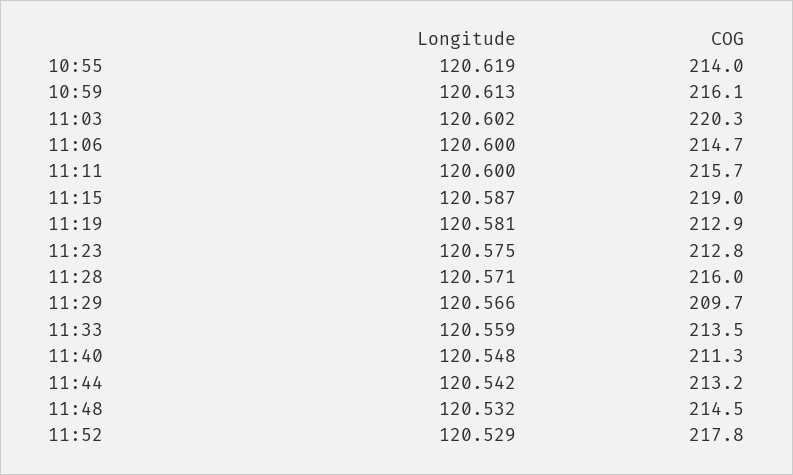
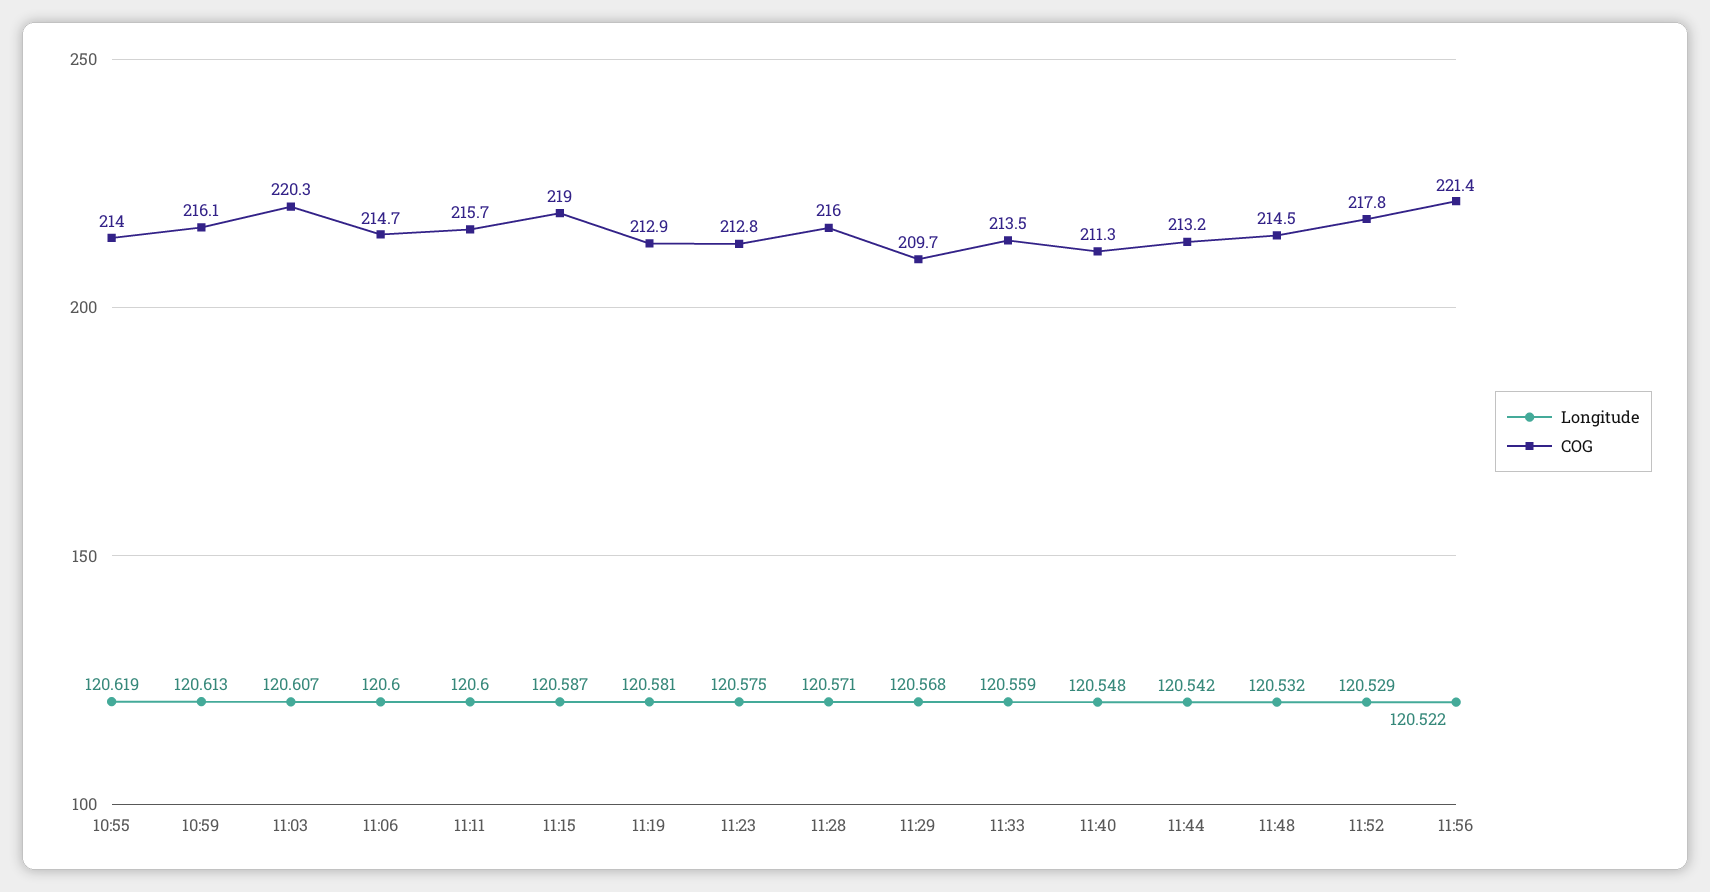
  {
    "Longitude": {
      "10:55": 120.619,
      "10:59": 120.613,
-     "11:03": 120.602,
+     "11:03": 120.607,
      "11:06": 120.6,
      "11:11": 120.6,
      "11:15": 120.587,
      "11:19": 120.581,
      "11:23": 120.575,
      "11:28": 120.571,
-     "11:29": 120.566,
+     "11:29": 120.568,
      "11:33": 120.559,
      "11:40": 120.548,
      "11:44": 120.542,
      "11:48": 120.532,
-     "11:52": 120.529
+     "11:52": 120.529,
+     "11:56": 120.522
    },
    "COG": {
      "10:55": 214,
      "10:59": 216.1,
      "11:03": 220.3,
      "11:06": 214.7,
      "11:11": 215.7,
      "11:15": 219,
      "11:19": 212.9,
      "11:23": 212.8,
      "11:28": 216,
      "11:29": 209.7,
      "11:33": 213.5,
      "11:40": 211.3,
      "11:44": 213.2,
      "11:48": 214.5,
-     "11:52": 217.8
+     "11:52": 217.8,
+     "11:56": 221.4
    }
  }

